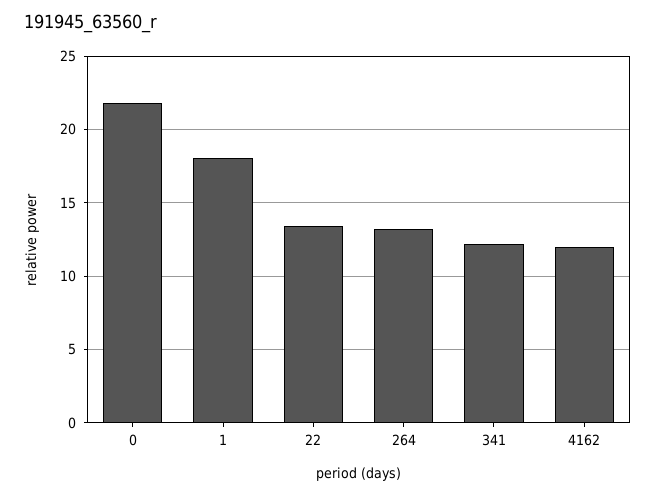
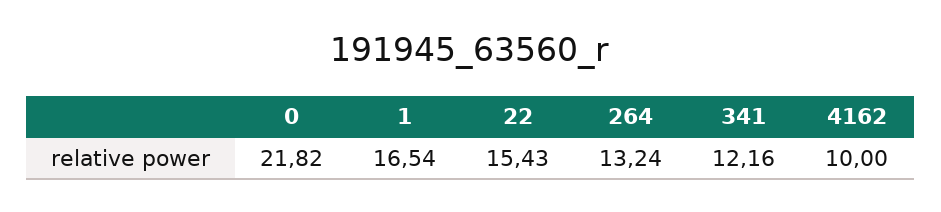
  {
    "0": 21.82,
-   "1": 18,
+   "1": 16.54,
-   "22": 13.5,
+   "22": 15.43,
    "264": 13.24,
    "341": 12.16,
-   "4162": 12
+   "4162": 10
  }

